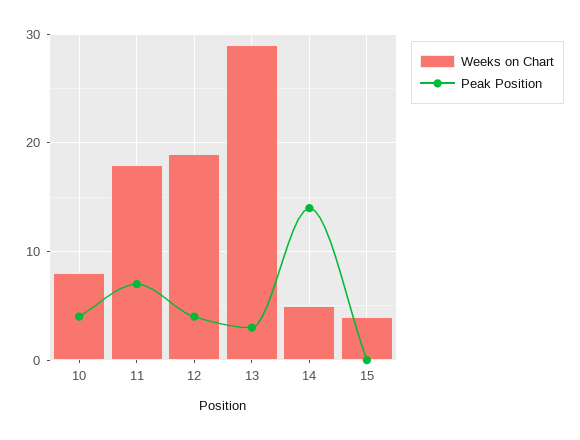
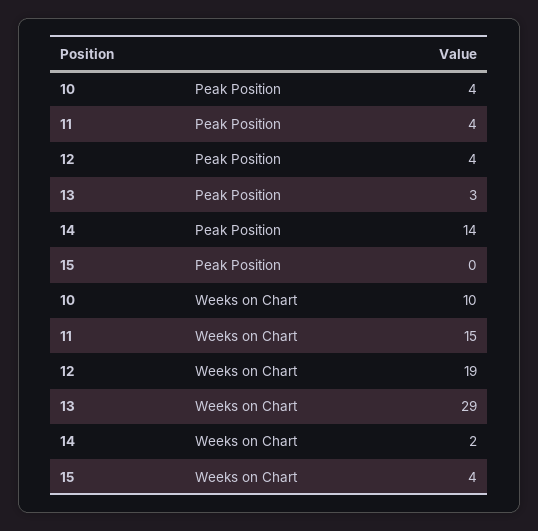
  {
    "Weeks on Chart": {
-     "10": 8,
+     "10": 10,
-     "11": 18,
+     "11": 15,
      "12": 19,
      "13": 29,
-     "14": 5,
+     "14": 2,
      "15": 4
    },
    "Peak Position": {
      "10": 4,
-     "11": 7,
+     "11": 4,
      "12": 4,
      "13": 3,
      "14": 14,
      "15": 0
    }
  }

